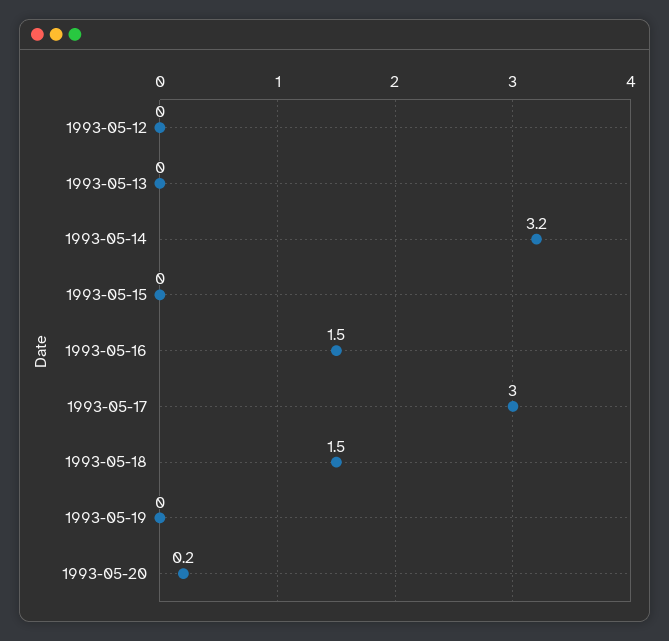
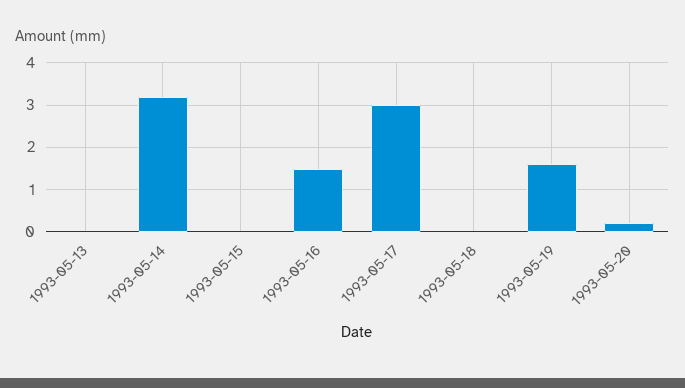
  {
-   "1993-05-12": 0,
    "1993-05-13": 0,
    "1993-05-14": 3.2,
    "1993-05-15": 0,
    "1993-05-16": 1.5,
    "1993-05-17": 3,
-   "1993-05-18": 1.5,
+   "1993-05-18": 0,
-   "1993-05-19": 0,
+   "1993-05-19": 1.5,
    "1993-05-20": 0.2
  }

